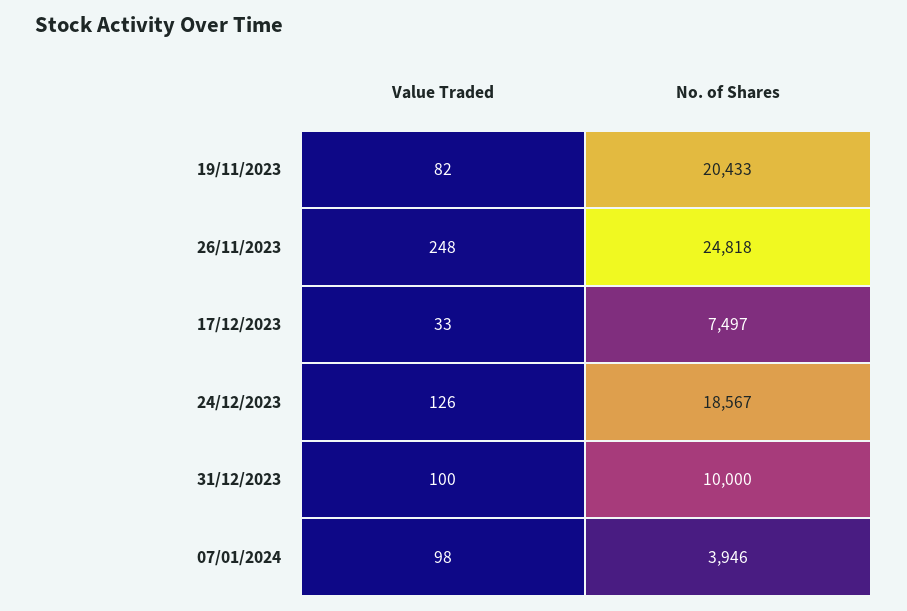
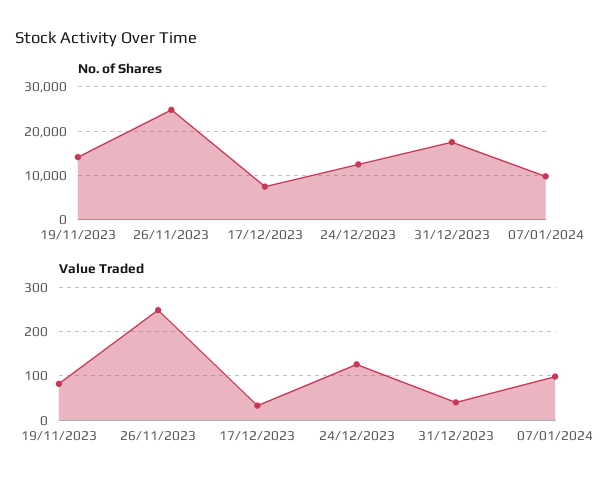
  {
    "Value Traded": {
      "19/11/2023": 82,
      "26/11/2023": 248,
      "17/12/2023": 33,
      "24/12/2023": 126,
-     "31/12/2023": 100,
+     "31/12/2023": 40,
      "07/01/2024": 98
    },
    "No. of Shares": {
-     "19/11/2023": 20433,
+     "19/11/2023": 14000,
      "26/11/2023": 24818,
      "17/12/2023": 7497,
-     "24/12/2023": 18567,
+     "24/12/2023": 12000,
-     "31/12/2023": 10000,
+     "31/12/2023": 18000,
-     "07/01/2024": 3946
+     "07/01/2024": 10000
    }
  }

